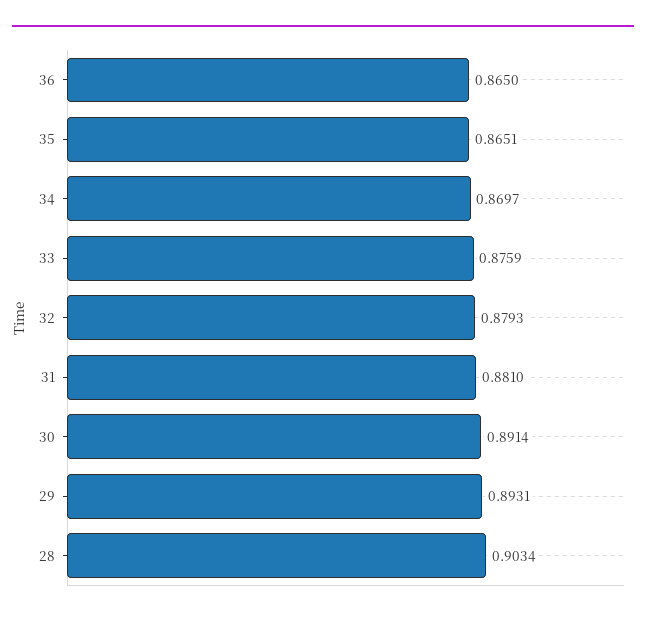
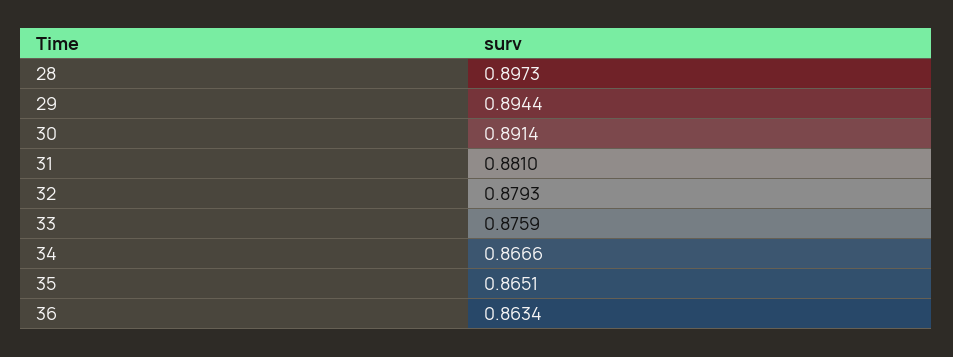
  {
-   "36": 0.865,
+   "36": 0.8634,
    "35": 0.8651,
-   "34": 0.8697,
+   "34": 0.8666,
    "33": 0.8759,
    "32": 0.8793,
    "31": 0.881,
    "30": 0.8914,
-   "29": 0.8931,
+   "29": 0.8944,
-   "28": 0.9034
+   "28": 0.8973
  }

